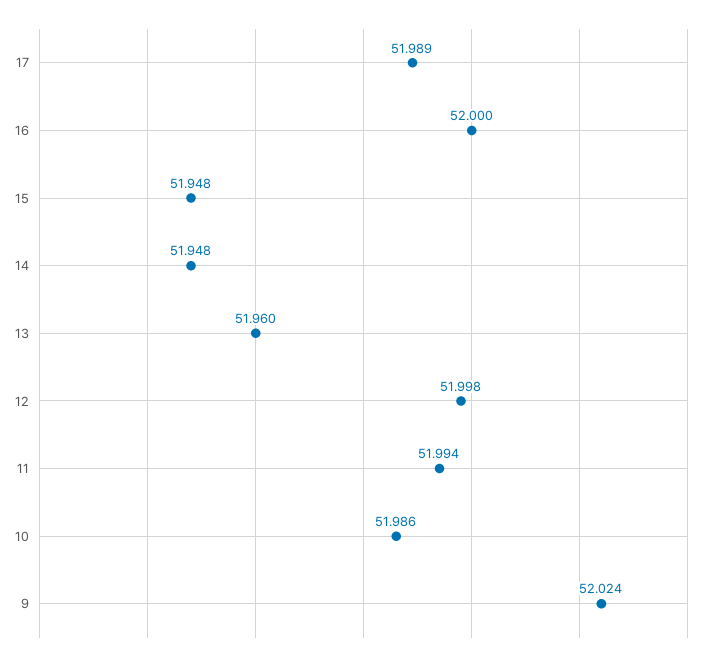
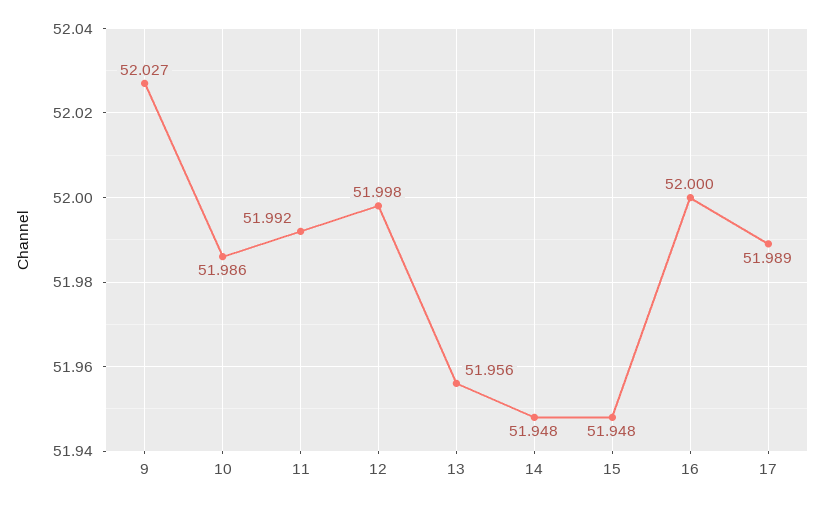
  {
    "17": 51.989,
    "16": 52,
    "15": 51.948,
    "14": 51.948,
-   "13": 51.96,
+   "13": 51.956,
    "12": 51.998,
-   "11": 51.994,
+   "11": 51.992,
    "10": 51.986,
-   "9": 52.024
+   "9": 52.027
  }

